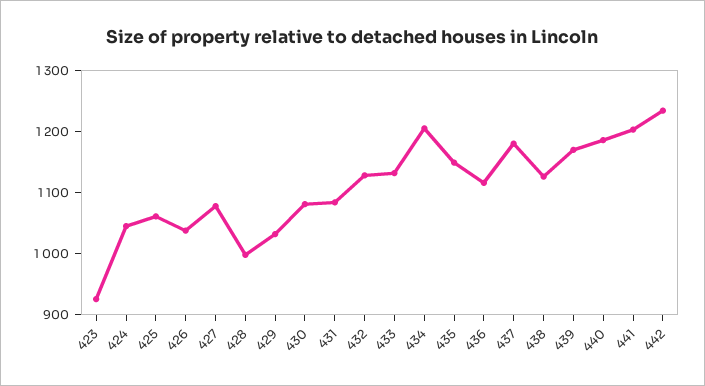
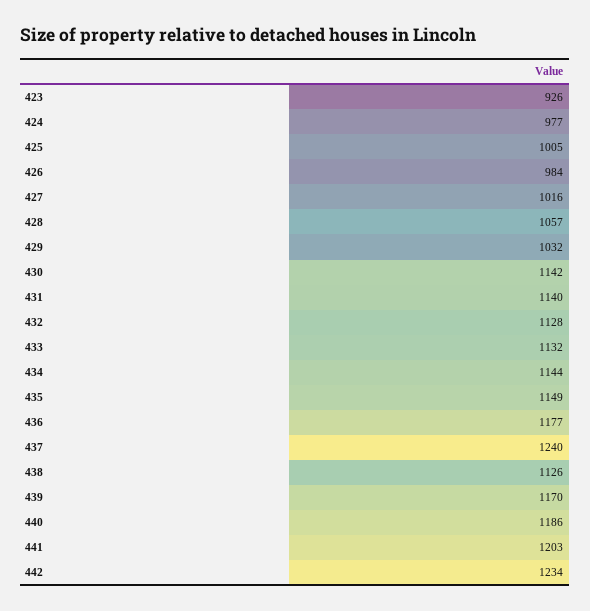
  {
    "423": 926,
-   "424": 1040,
+   "424": 977,
-   "425": 1060,
+   "425": 1005,
-   "426": 1040,
+   "426": 984,
-   "427": 1080,
+   "427": 1016,
-   "428": 1000,
+   "428": 1057,
    "429": 1032,
-   "430": 1080,
+   "430": 1142,
-   "431": 1080,
+   "431": 1140,
    "432": 1128,
    "433": 1132,
-   "434": 1200,
+   "434": 1144,
    "435": 1149,
-   "436": 1120,
+   "436": 1177,
-   "437": 1180,
+   "437": 1240,
    "438": 1126,
    "439": 1170,
    "440": 1186,
    "441": 1203,
    "442": 1234
  }

